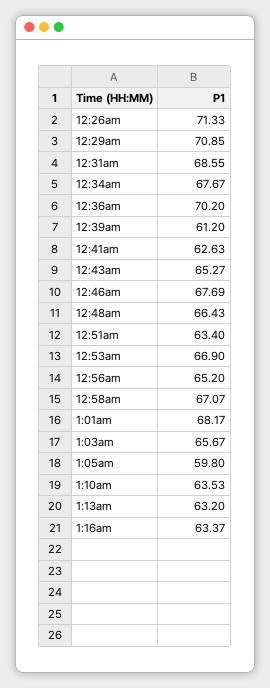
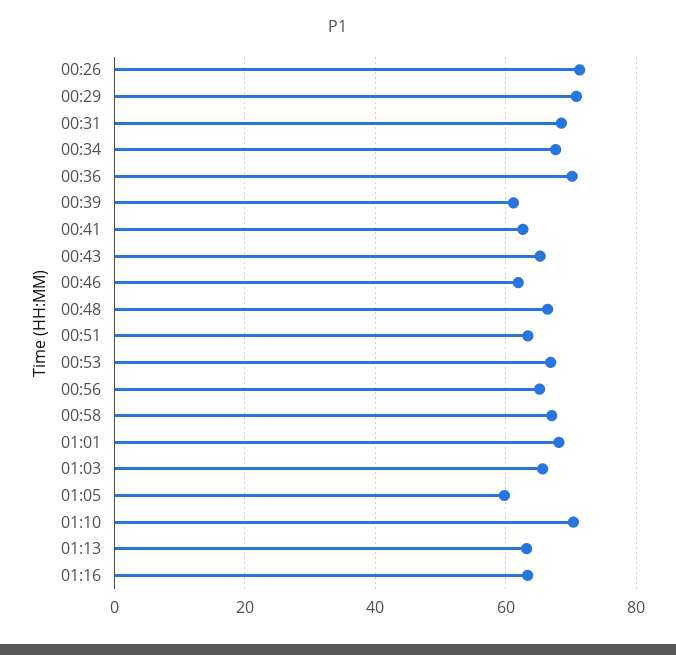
  {
    "12:26am": 71.33,
    "12:29am": 70.85,
    "12:31am": 68.55,
    "12:34am": 67.67,
    "12:36am": 70.2,
    "12:39am": 61.2,
    "12:41am": 62.63,
    "12:43am": 65.27,
-   "12:46am": 67.69,
+   "12:46am": 62,
    "12:48am": 66.43,
    "12:51am": 63.4,
    "12:53am": 66.9,
    "12:56am": 65.2,
    "12:58am": 67.07,
    "1:01am": 68.17,
    "1:03am": 65.67,
    "1:05am": 59.8,
-   "1:10am": 63.53,
+   "1:10am": 70,
    "1:13am": 63.2,
    "1:16am": 63.37
  }

